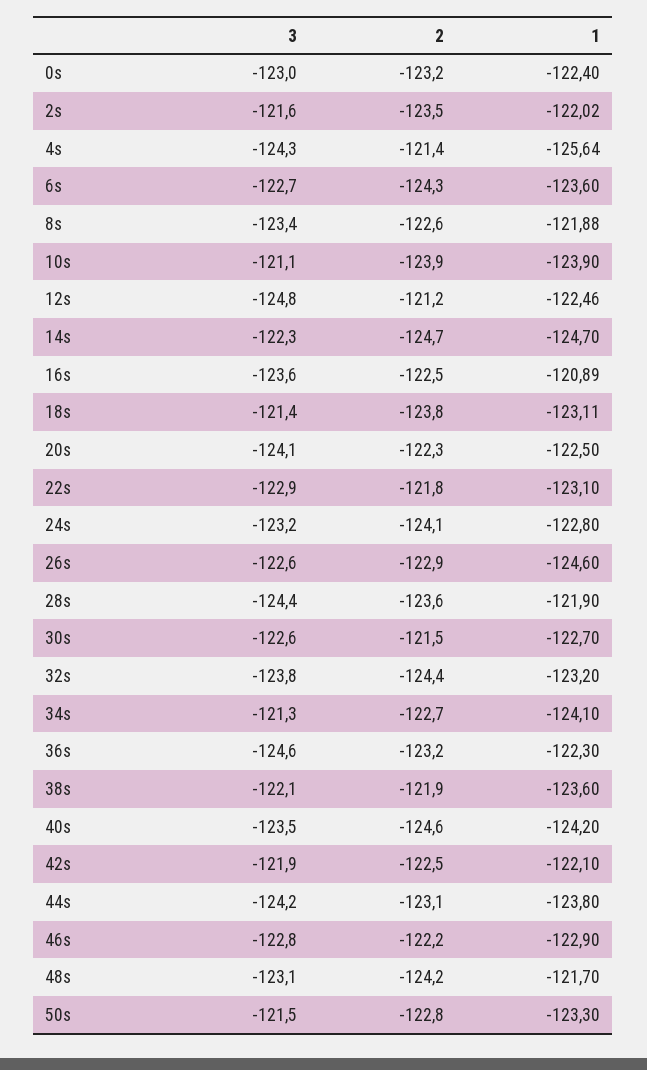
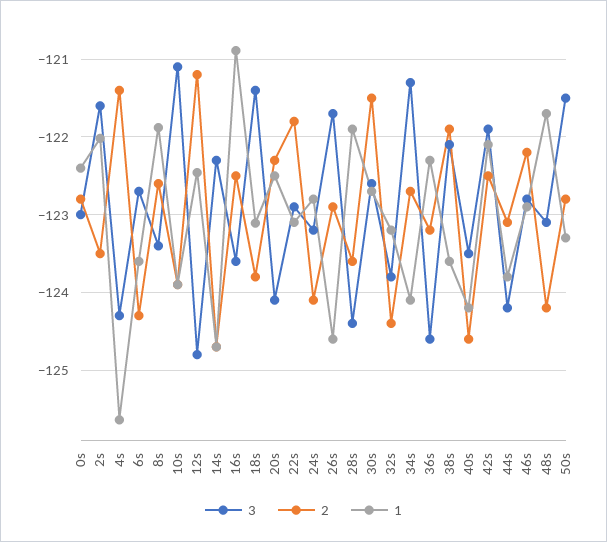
  {
    "3": {
      "0s": -123,
      "2s": -121.6,
      "4s": -124.3,
      "6s": -122.7,
      "8s": -123.4,
      "10s": -121.1,
      "12s": -124.8,
      "14s": -122.3,
      "16s": -123.6,
      "18s": -121.4,
      "20s": -124.1,
      "22s": -122.9,
      "24s": -123.2,
-     "26s": -122.6,
+     "26s": -121.7,
      "28s": -124.4,
      "30s": -122.6,
      "32s": -123.8,
      "34s": -121.3,
      "36s": -124.6,
      "38s": -122.1,
      "40s": -123.5,
      "42s": -121.9,
      "44s": -124.2,
      "46s": -122.8,
      "48s": -123.1,
      "50s": -121.5
    },
    "2": {
-     "0s": -123.2,
+     "0s": -122.8,
      "2s": -123.5,
      "4s": -121.4,
      "6s": -124.3,
      "8s": -122.6,
      "10s": -123.9,
      "12s": -121.2,
      "14s": -124.7,
      "16s": -122.5,
      "18s": -123.8,
      "20s": -122.3,
      "22s": -121.8,
      "24s": -124.1,
      "26s": -122.9,
      "28s": -123.6,
      "30s": -121.5,
      "32s": -124.4,
      "34s": -122.7,
      "36s": -123.2,
      "38s": -121.9,
      "40s": -124.6,
      "42s": -122.5,
      "44s": -123.1,
      "46s": -122.2,
      "48s": -124.2,
      "50s": -122.8
    },
    "1": {
      "0s": -122.4,
      "2s": -122.02,
      "4s": -125.64,
      "6s": -123.6,
      "8s": -121.88,
      "10s": -123.9,
      "12s": -122.46,
      "14s": -124.7,
      "16s": -120.89,
      "18s": -123.11,
      "20s": -122.5,
      "22s": -123.1,
      "24s": -122.8,
      "26s": -124.6,
      "28s": -121.9,
      "30s": -122.7,
      "32s": -123.2,
      "34s": -124.1,
      "36s": -122.3,
      "38s": -123.6,
      "40s": -124.2,
      "42s": -122.1,
      "44s": -123.8,
      "46s": -122.9,
      "48s": -121.7,
      "50s": -123.3
    }
  }

